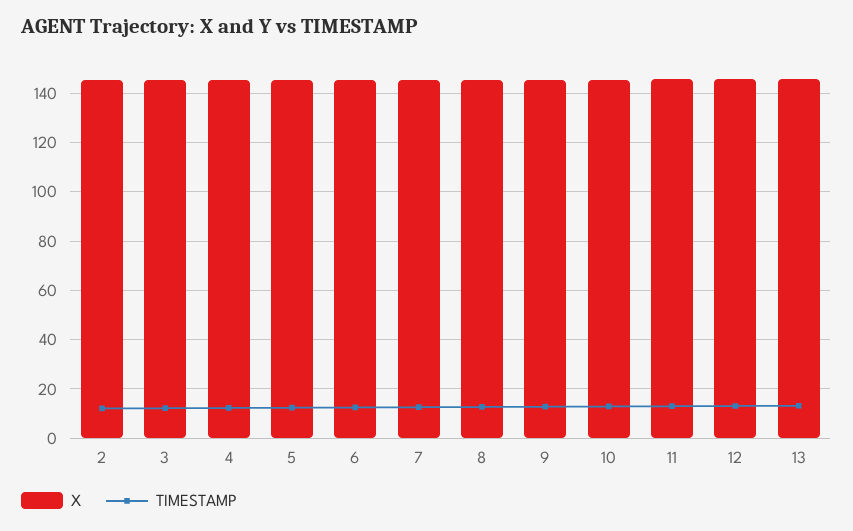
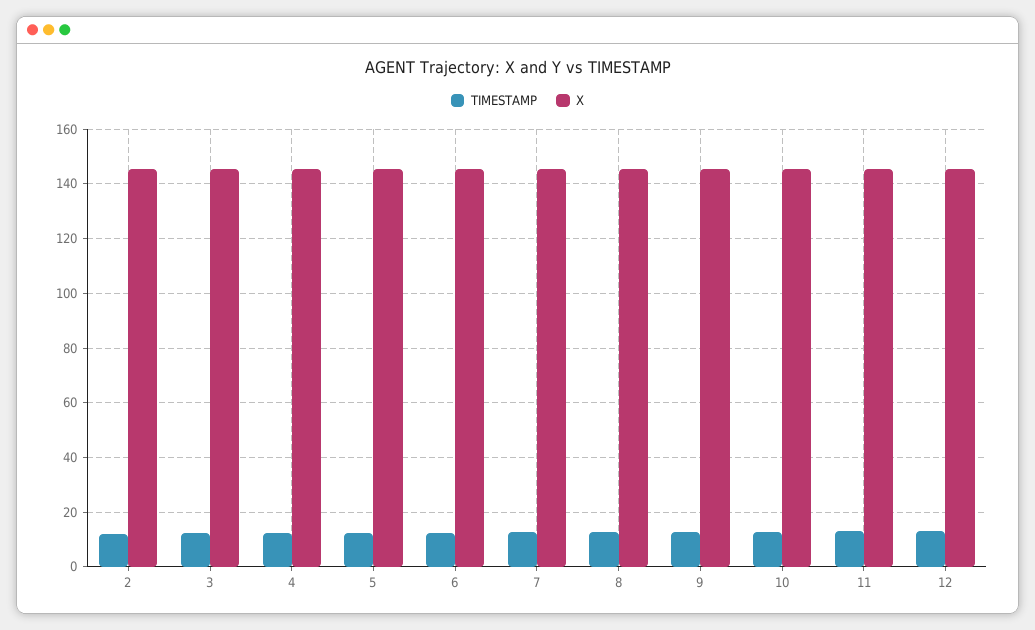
  {
    "X": {
      "2": 145,
      "3": 145,
      "4": 145,
      "5": 145,
      "6": 145,
      "7": 145,
      "8": 145,
      "9": 145,
      "10": 145,
      "11": 145,
-     "12": 145,
+     "12": 145
-     "13": 145
    },
    "TIMESTAMP": {
      "2": 12.5,
      "3": 12.5,
      "4": 12.5,
      "5": 12.5,
      "6": 12.5,
      "7": 12.5,
      "8": 12.5,
      "9": 12.5,
      "10": 12.5,
      "11": 12.5,
-     "12": 12.5,
+     "12": 12.5
-     "13": 12.5
    }
  }

